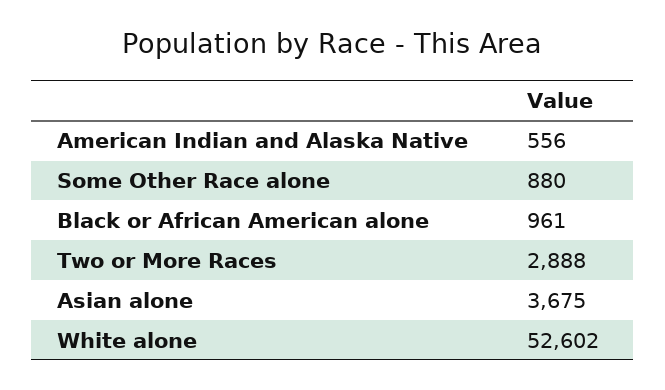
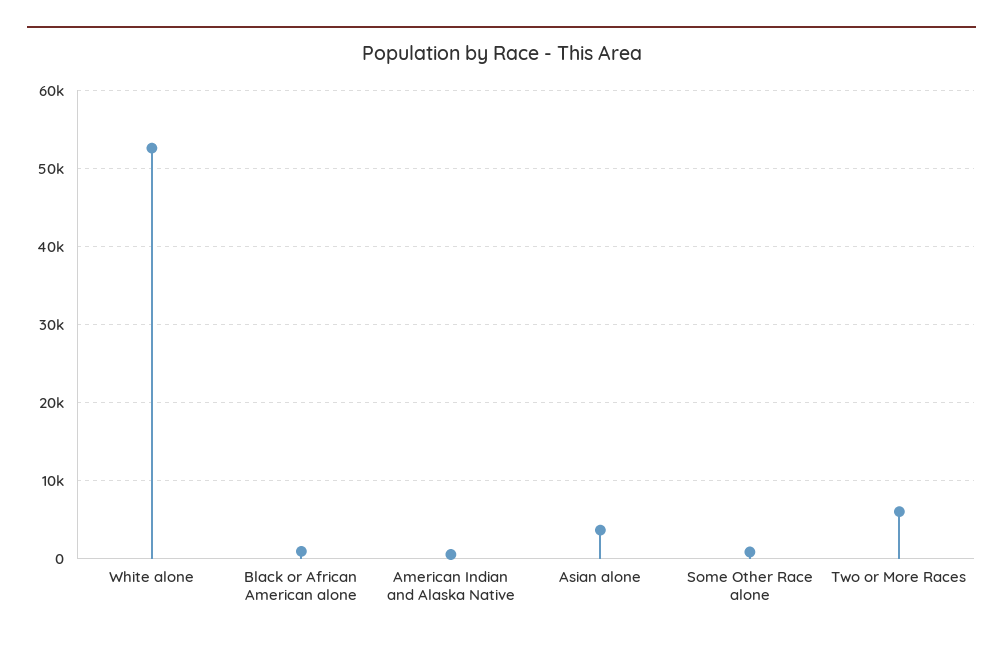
  {
    "American Indian and Alaska Native": 556,
    "Some Other Race alone": 880,
    "Black or African American alone": 961,
-   "Two or More Races": 2888,
+   "Two or More Races": 6000,
    "Asian alone": 3675,
    "White alone": 52602
  }

